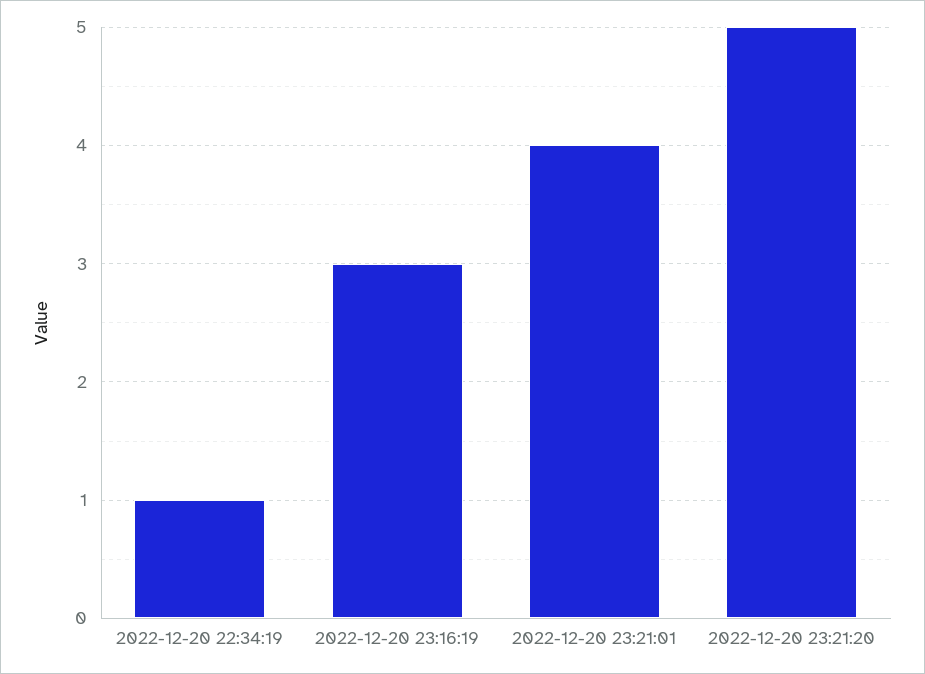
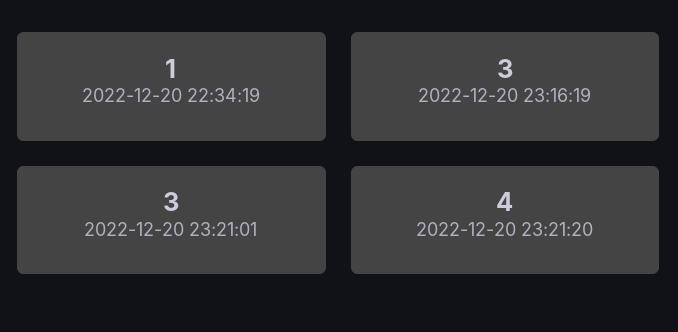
  {
    "2022-12-20 22:34:19": 1,
    "2022-12-20 23:16:19": 3,
-   "2022-12-20 23:21:01": 4,
+   "2022-12-20 23:21:01": 3,
-   "2022-12-20 23:21:20": 5
+   "2022-12-20 23:21:20": 4
  }

